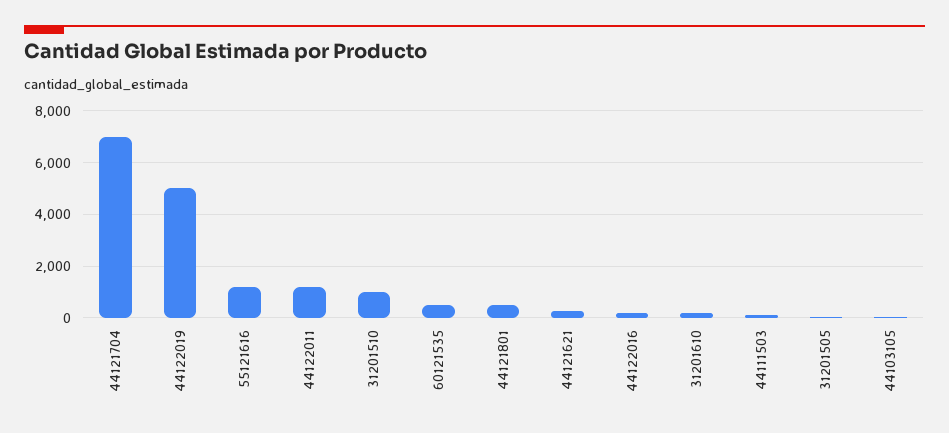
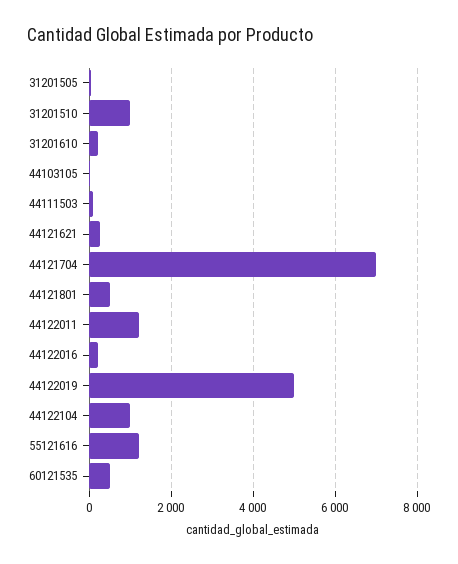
  {
    "44121704": 7000,
    "44122019": 5000,
    "55121616": 1200,
    "44122011": 1200,
    "31201510": 1000,
    "60121535": 600,
    "44121801": 600,
    "44121621": 200,
    "44122016": 200,
    "31201610": 200,
    "44111503": 200,
    "31201505": 0,
-   "44103105": 0
+   "44103105": 0,
+   "44122104": 1000
  }

